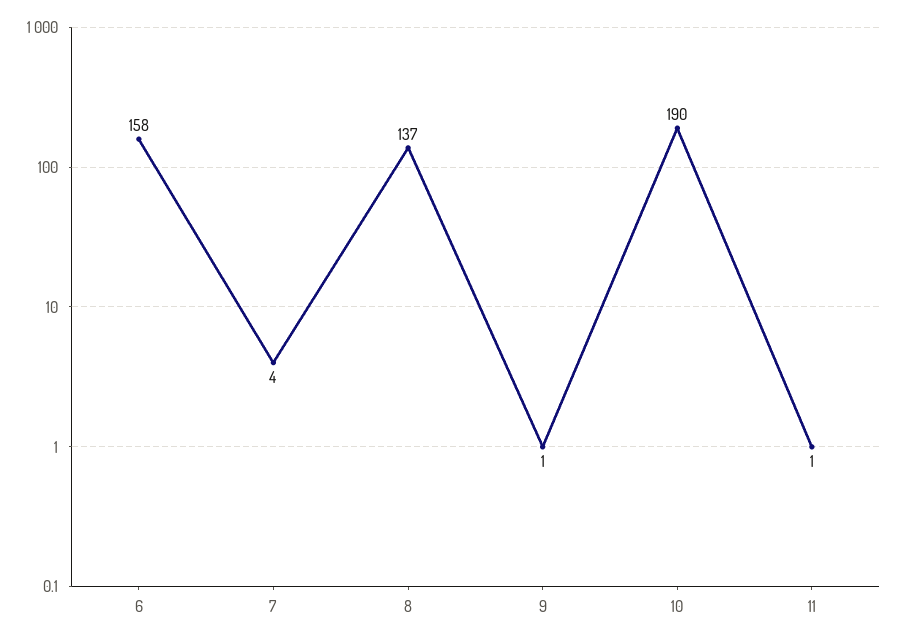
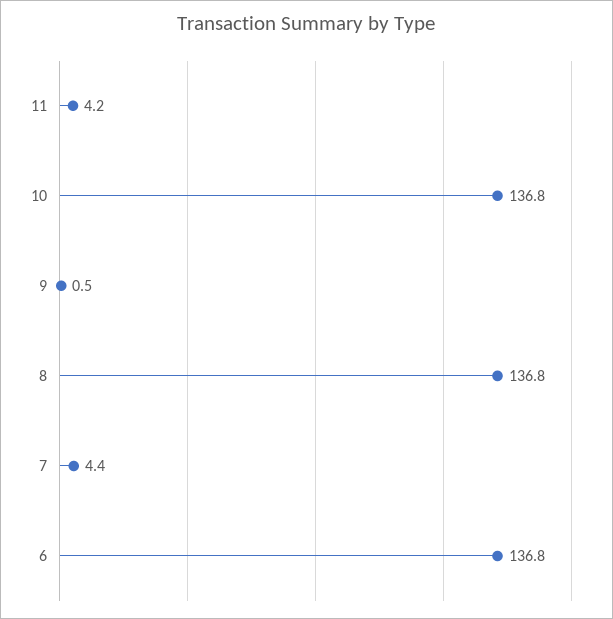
  {
-   "6": 158,
+   "6": 136.8,
    "7": 4.4,
    "8": 136.8,
    "9": 0.5,
-   "10": 190,
+   "10": 136.8,
-   "11": 1
+   "11": 4.2
  }

